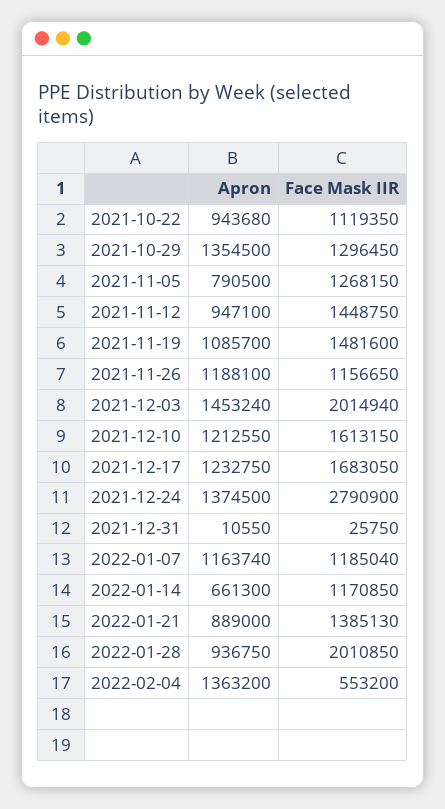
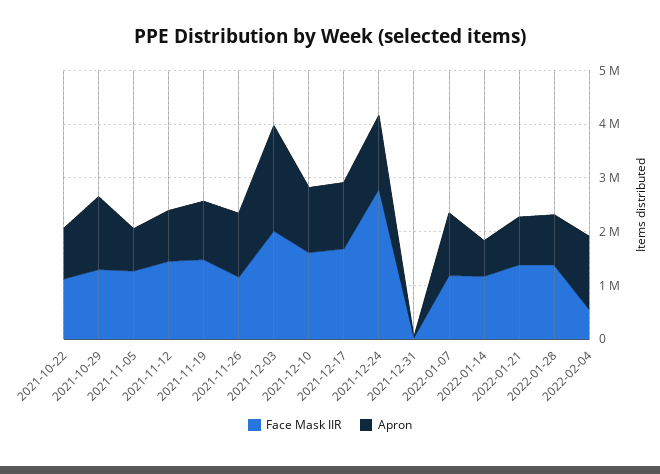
  {
    "Apron": {
      "2021-10-22": 943680,
      "2021-10-29": 1354500,
      "2021-11-05": 790500,
      "2021-11-12": 947100,
      "2021-11-19": 1085700,
      "2021-11-26": 1188100,
-     "2021-12-03": 1453240,
+     "2021-12-03": 2000000,
      "2021-12-10": 1212550,
      "2021-12-17": 1232750,
      "2021-12-24": 1374500,
      "2021-12-31": 10550,
      "2022-01-07": 1163740,
      "2022-01-14": 661300,
      "2022-01-21": 889000,
      "2022-01-28": 936750,
      "2022-02-04": 1363200
    },
    "Face Mask IIR": {
      "2021-10-22": 1119350,
      "2021-10-29": 1296450,
      "2021-11-05": 1268150,
      "2021-11-12": 1448750,
      "2021-11-19": 1481600,
      "2021-11-26": 1156650,
      "2021-12-03": 2014940,
      "2021-12-10": 1613150,
      "2021-12-17": 1683050,
      "2021-12-24": 2790900,
      "2021-12-31": 25750,
      "2022-01-07": 1185040,
      "2022-01-14": 1170850,
      "2022-01-21": 1385130,
-     "2022-01-28": 2010850,
+     "2022-01-28": 1400000,
      "2022-02-04": 553200
    }
  }

